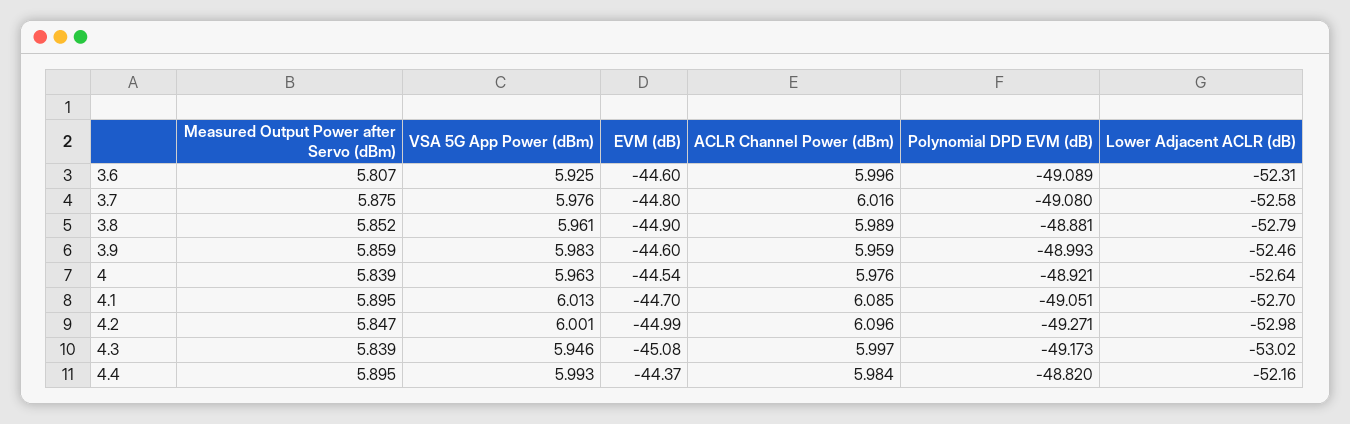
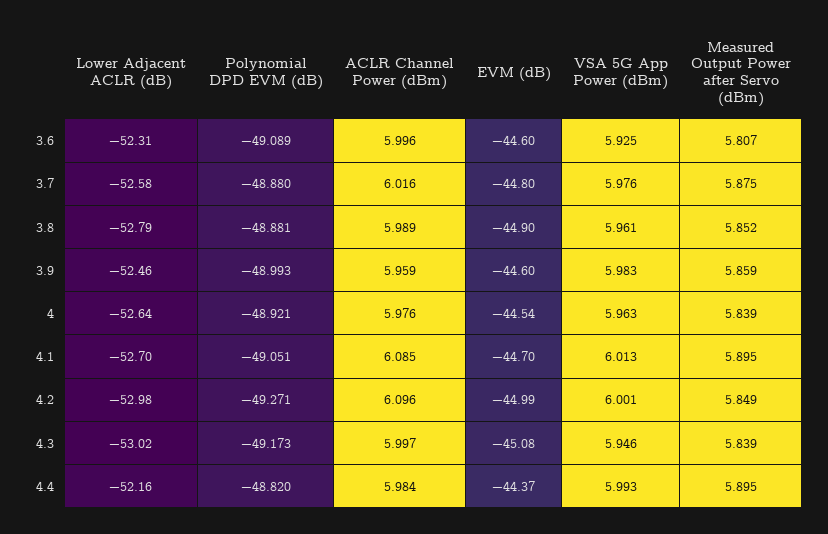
  {
    "Measured Output Power after Servo (dBm)": {
      "3.6": 5.807,
      "3.7": 5.875,
      "3.8": 5.852,
      "3.9": 5.859,
      "4": 5.839,
      "4.1": 5.895,
-     "4.2": 5.847,
+     "4.2": 5.849,
      "4.3": 5.839,
      "4.4": 5.895
    },
    "VSA 5G App Power (dBm)": {
      "3.6": 5.925,
      "3.7": 5.976,
      "3.8": 5.961,
      "3.9": 5.983,
      "4": 5.963,
      "4.1": 6.013,
      "4.2": 6.001,
      "4.3": 5.946,
      "4.4": 5.993
    },
    "EVM (dB)": {
      "3.6": -44.6,
      "3.7": -44.8,
      "3.8": -44.9,
      "3.9": -44.6,
      "4": -44.54,
      "4.1": -44.7,
      "4.2": -44.99,
      "4.3": -45.08,
      "4.4": -44.37
    },
    "ACLR Channel Power (dBm)": {
      "3.6": 5.996,
      "3.7": 6.016,
      "3.8": 5.989,
      "3.9": 5.959,
      "4": 5.976,
      "4.1": 6.085,
      "4.2": 6.096,
      "4.3": 5.997,
      "4.4": 5.984
    },
    "Polynomial DPD EVM (dB)": {
      "3.6": -49.089,
-     "3.7": -49.08,
+     "3.7": -48.88,
      "3.8": -48.881,
      "3.9": -48.993,
      "4": -48.921,
      "4.1": -49.051,
      "4.2": -49.271,
      "4.3": -49.173,
      "4.4": -48.82
    },
    "Lower Adjacent ACLR (dB)": {
      "3.6": -52.31,
      "3.7": -52.58,
      "3.8": -52.79,
      "3.9": -52.46,
      "4": -52.64,
      "4.1": -52.7,
      "4.2": -52.98,
      "4.3": -53.02,
      "4.4": -52.16
    }
  }

